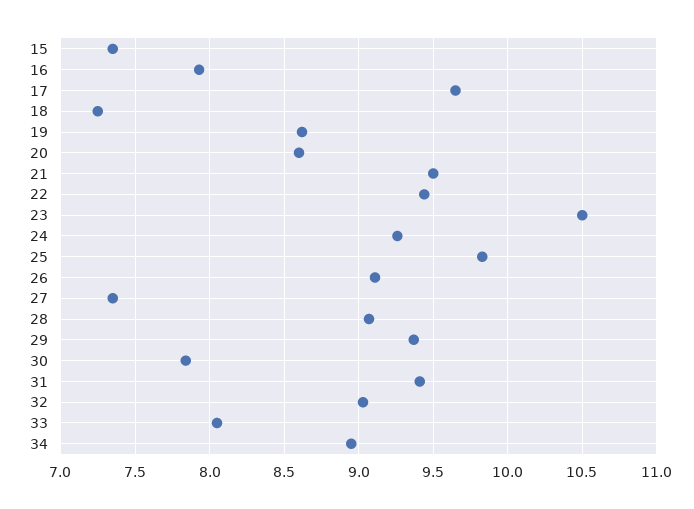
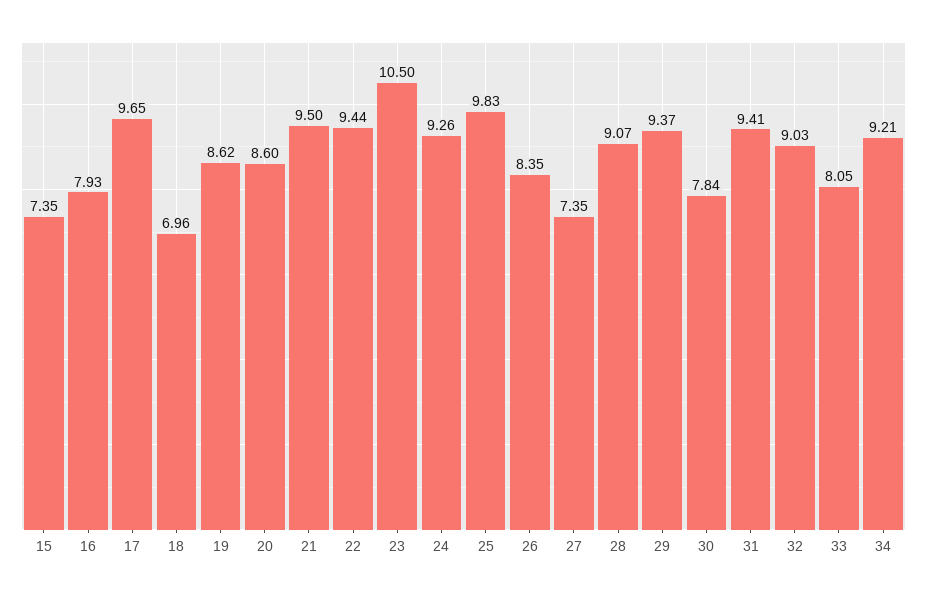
  {
    "15": 7.35,
    "16": 7.93,
    "17": 9.65,
-   "18": 7.25,
+   "18": 6.96,
    "19": 8.62,
    "20": 8.6,
    "21": 9.5,
    "22": 9.44,
    "23": 10.5,
    "24": 9.26,
    "25": 9.83,
-   "26": 9.1,
+   "26": 8.35,
    "27": 7.35,
    "28": 9.07,
    "29": 9.37,
    "30": 7.84,
    "31": 9.41,
    "32": 9.03,
    "33": 8.05,
-   "34": 8.95
+   "34": 9.21
  }

